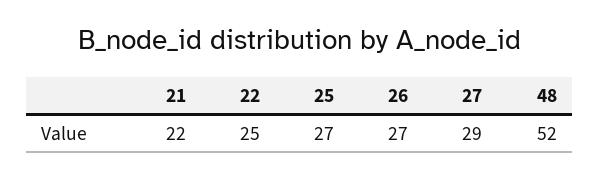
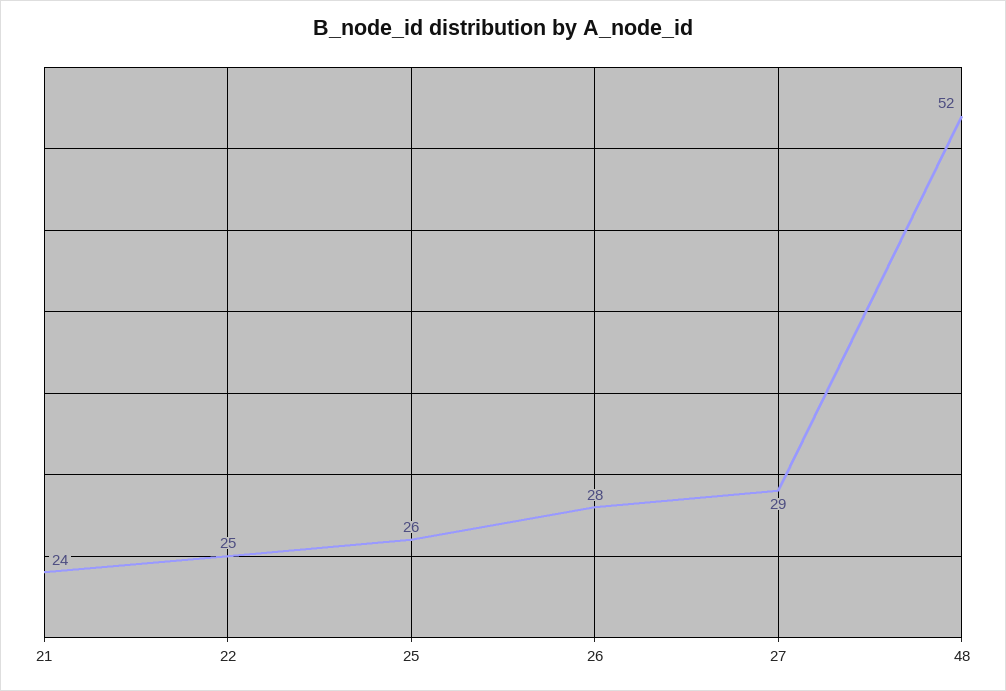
  {
-   "21": 22,
+   "21": 24,
    "22": 25,
-   "25": 27,
+   "25": 26,
-   "26": 27,
+   "26": 28,
    "27": 29,
    "48": 52
  }

